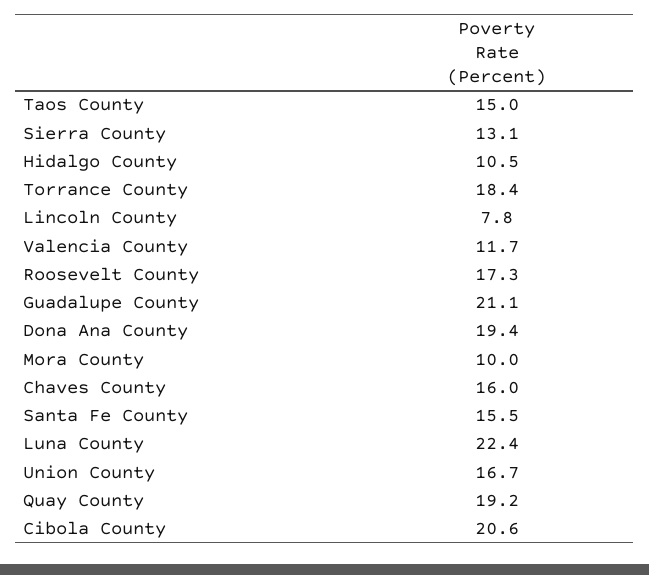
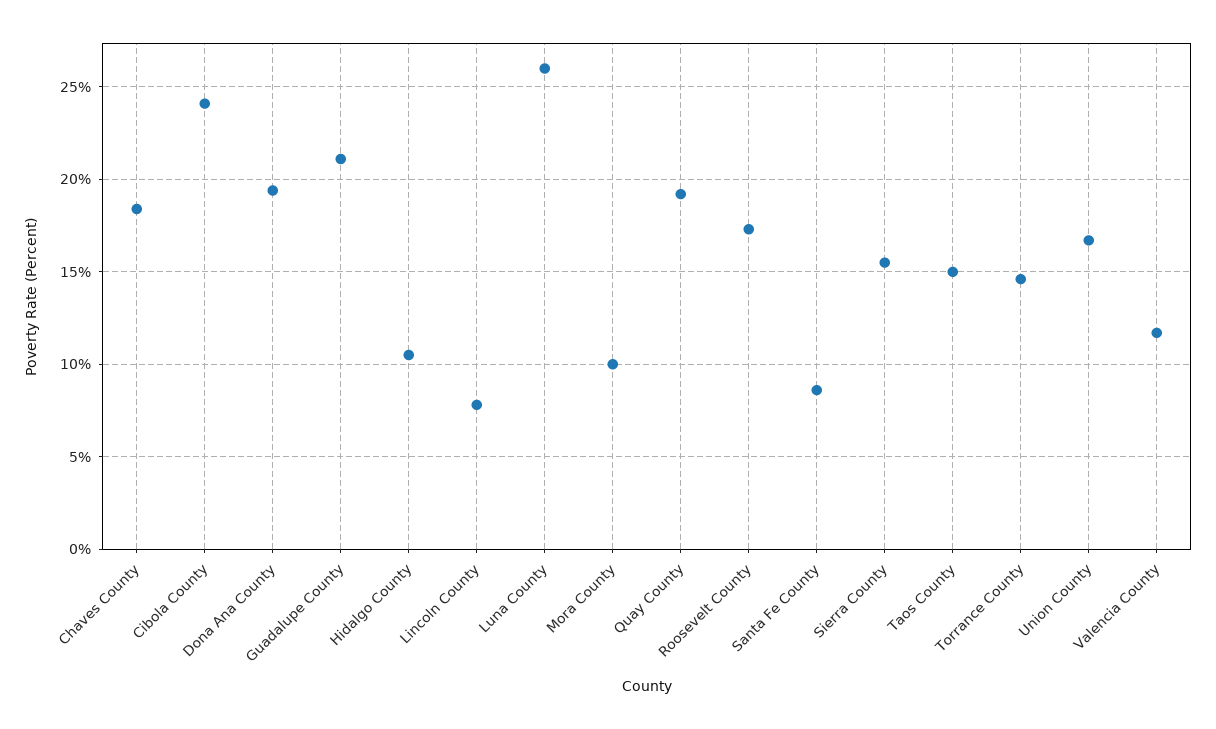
  {
    "Taos County": 15,
-   "Sierra County": 13.1,
+   "Sierra County": 15.5,
    "Hidalgo County": 10.5,
-   "Torrance County": 18.4,
+   "Torrance County": 14.5,
    "Lincoln County": 7.8,
    "Valencia County": 11.7,
    "Roosevelt County": 17.3,
    "Guadalupe County": 21.1,
    "Dona Ana County": 19.4,
    "Mora County": 10,
-   "Chaves County": 16,
+   "Chaves County": 18.5,
-   "Santa Fe County": 15.5,
+   "Santa Fe County": 8.5,
-   "Luna County": 22.4,
+   "Luna County": 26,
    "Union County": 16.7,
    "Quay County": 19.2,
-   "Cibola County": 20.6
+   "Cibola County": 24
  }

